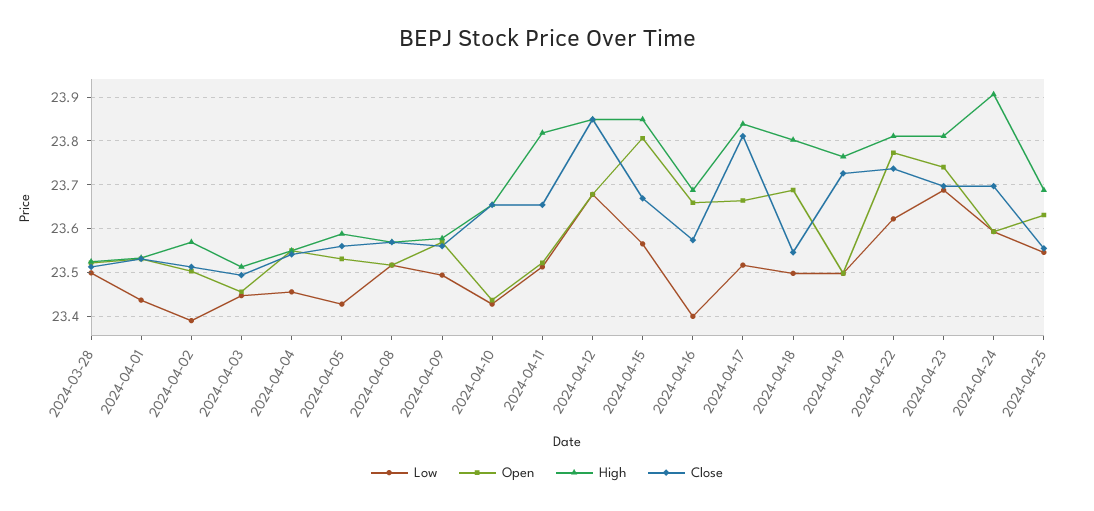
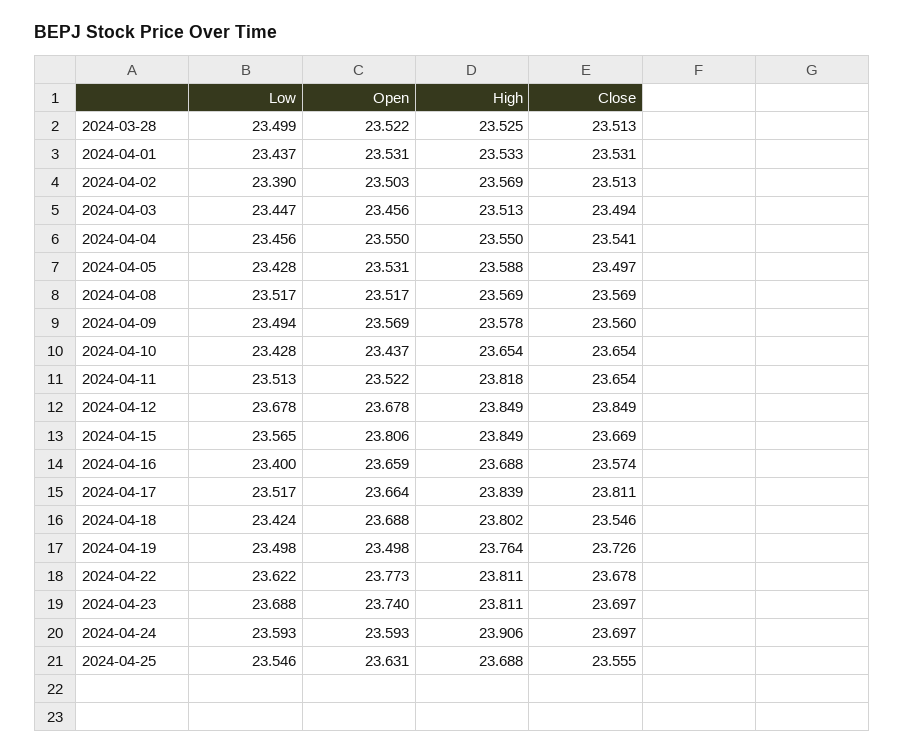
  {
    "Low": {
      "2024-03-28": 23.499,
      "2024-04-01": 23.437,
      "2024-04-02": 23.39,
      "2024-04-03": 23.447,
      "2024-04-04": 23.456,
      "2024-04-05": 23.428,
      "2024-04-08": 23.517,
      "2024-04-09": 23.494,
      "2024-04-10": 23.428,
      "2024-04-11": 23.513,
      "2024-04-12": 23.678,
      "2024-04-15": 23.565,
      "2024-04-16": 23.4,
      "2024-04-17": 23.517,
-     "2024-04-18": 23.5,
+     "2024-04-18": 23.424,
      "2024-04-19": 23.498,
      "2024-04-22": 23.622,
      "2024-04-23": 23.688,
      "2024-04-24": 23.593,
      "2024-04-25": 23.546
    },
    "Open": {
      "2024-03-28": 23.522,
      "2024-04-01": 23.531,
      "2024-04-02": 23.503,
      "2024-04-03": 23.456,
      "2024-04-04": 23.55,
      "2024-04-05": 23.531,
      "2024-04-08": 23.517,
      "2024-04-09": 23.569,
      "2024-04-10": 23.437,
      "2024-04-11": 23.522,
      "2024-04-12": 23.678,
      "2024-04-15": 23.806,
      "2024-04-16": 23.659,
      "2024-04-17": 23.664,
      "2024-04-18": 23.688,
      "2024-04-19": 23.498,
      "2024-04-22": 23.773,
      "2024-04-23": 23.74,
      "2024-04-24": 23.593,
      "2024-04-25": 23.631
    },
    "High": {
      "2024-03-28": 23.525,
      "2024-04-01": 23.533,
      "2024-04-02": 23.569,
      "2024-04-03": 23.513,
      "2024-04-04": 23.55,
      "2024-04-05": 23.588,
      "2024-04-08": 23.569,
      "2024-04-09": 23.578,
      "2024-04-10": 23.654,
      "2024-04-11": 23.818,
      "2024-04-12": 23.849,
      "2024-04-15": 23.849,
      "2024-04-16": 23.688,
      "2024-04-17": 23.839,
      "2024-04-18": 23.802,
      "2024-04-19": 23.764,
      "2024-04-22": 23.811,
      "2024-04-23": 23.811,
      "2024-04-24": 23.906,
      "2024-04-25": 23.688
    },
    "Close": {
      "2024-03-28": 23.513,
      "2024-04-01": 23.531,
      "2024-04-02": 23.513,
      "2024-04-03": 23.494,
      "2024-04-04": 23.541,
-     "2024-04-05": 23.56,
+     "2024-04-05": 23.497,
      "2024-04-08": 23.569,
      "2024-04-09": 23.56,
      "2024-04-10": 23.654,
      "2024-04-11": 23.654,
      "2024-04-12": 23.849,
      "2024-04-15": 23.669,
      "2024-04-16": 23.574,
      "2024-04-17": 23.811,
      "2024-04-18": 23.546,
      "2024-04-19": 23.726,
-     "2024-04-22": 23.74,
+     "2024-04-22": 23.678,
      "2024-04-23": 23.697,
      "2024-04-24": 23.697,
      "2024-04-25": 23.555
    }
  }

